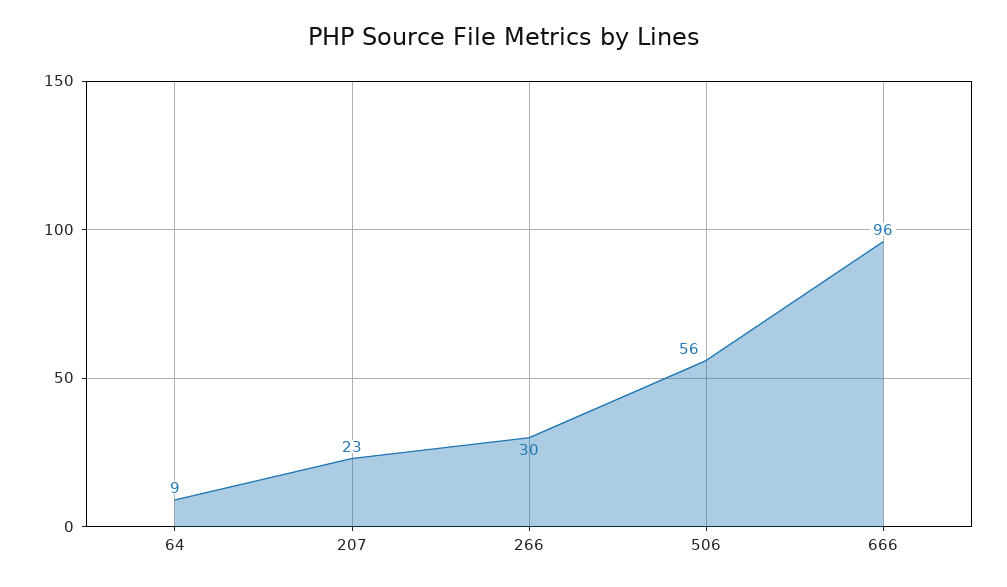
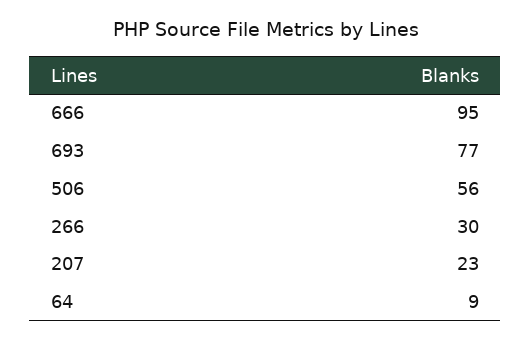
  {
    "64": 9,
    "207": 23,
    "266": 30,
    "506": 56,
-   "666": 96
+   "666": 95,
+   "693": 77
  }

